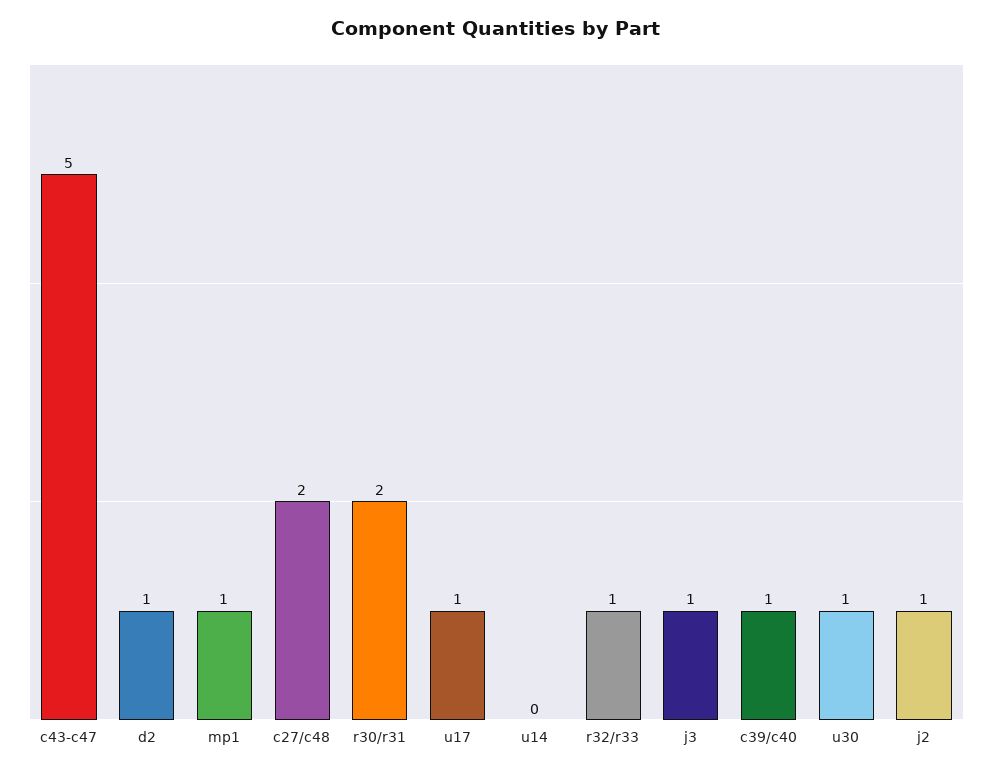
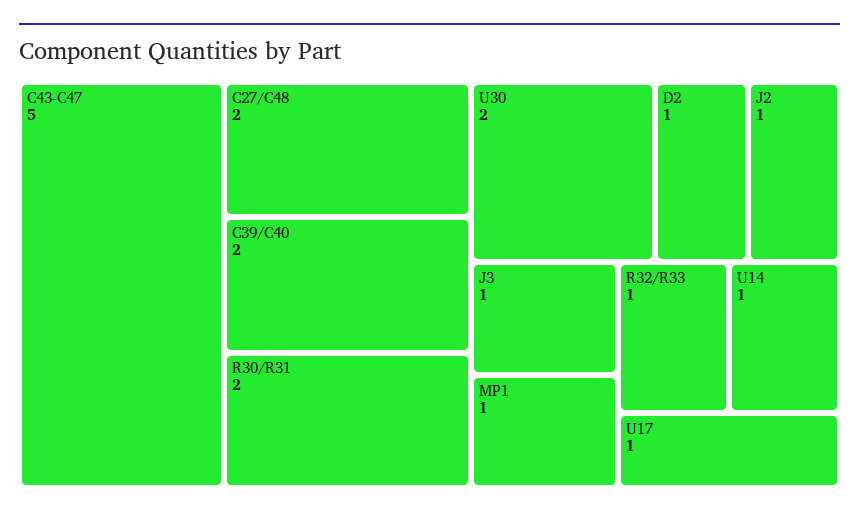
  {
    "c43-c47": 5,
    "d2": 1,
    "mp1": 1,
    "c27/c48": 2,
    "r30/r31": 2,
    "u17": 1,
-   "u14": 0,
+   "u14": 1,
    "r32/r33": 1,
    "j3": 1,
-   "c39/c40": 1,
+   "c39/c40": 2,
-   "u30": 1,
+   "u30": 2,
    "j2": 1
  }

